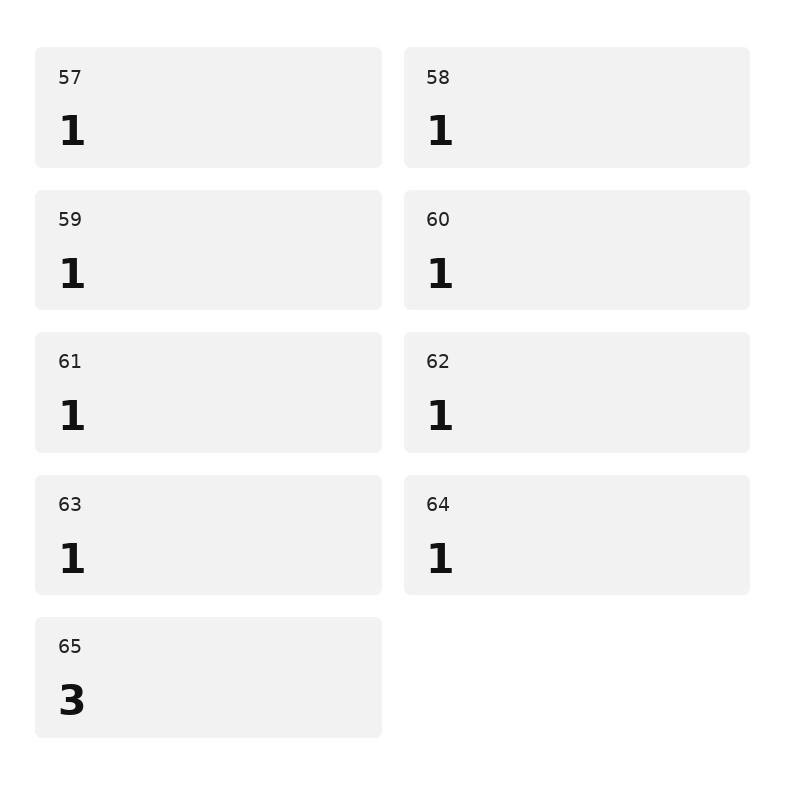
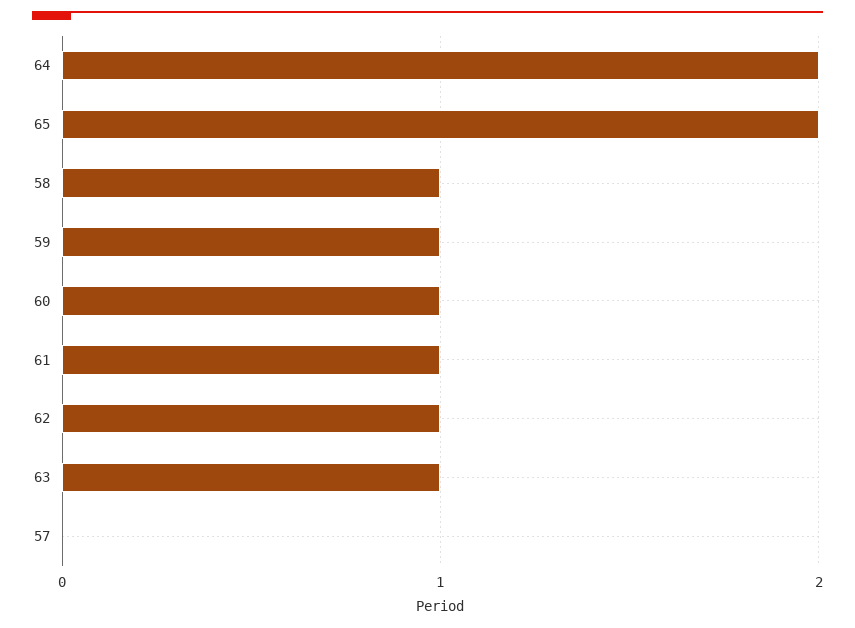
  {
-   "57": 1,
+   "57": 0,
    "58": 1,
    "59": 1,
    "60": 1,
    "61": 1,
    "62": 1,
    "63": 1,
-   "64": 1,
+   "64": 2,
-   "65": 3
+   "65": 2
  }

